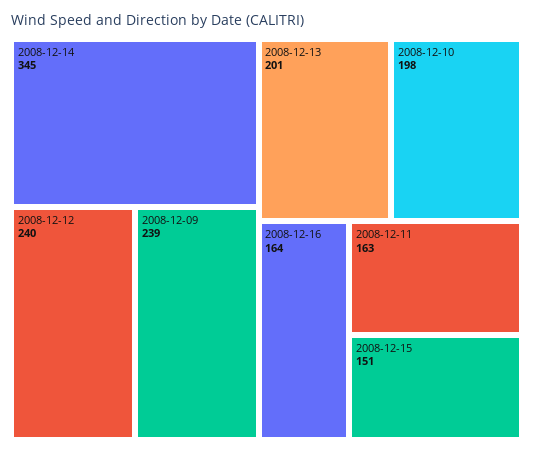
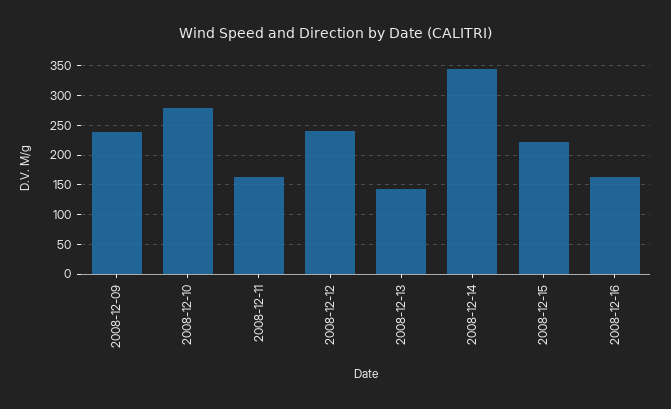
  {
    "2008-12-14": 345,
    "2008-12-12": 240,
    "2008-12-09": 239,
-   "2008-12-13": 201,
+   "2008-12-13": 150,
-   "2008-12-10": 198,
+   "2008-12-10": 275,
    "2008-12-16": 164,
    "2008-12-11": 163,
-   "2008-12-15": 151
+   "2008-12-15": 225
  }

